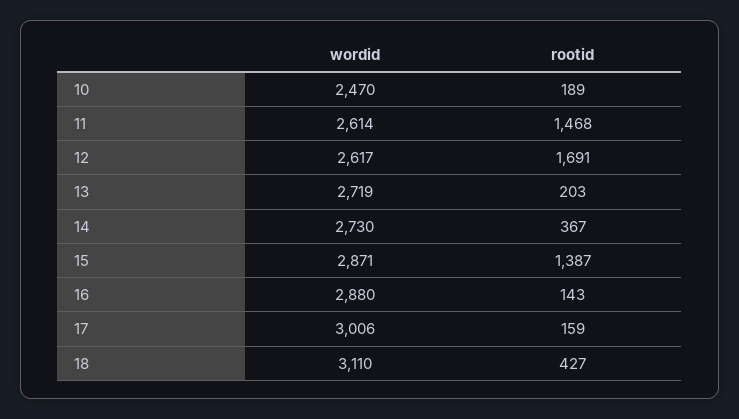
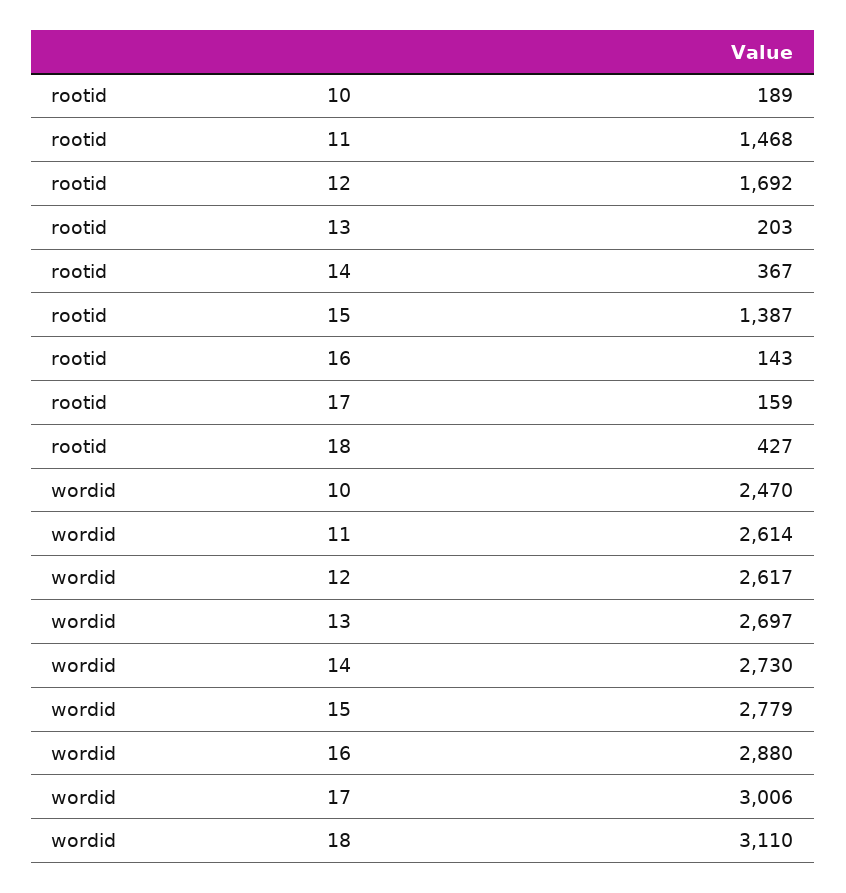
  {
    "wordid": {
      "10": 2470,
      "11": 2614,
      "12": 2617,
-     "13": 2719,
+     "13": 2697,
      "14": 2730,
-     "15": 2871,
+     "15": 2779,
      "16": 2880,
      "17": 3006,
      "18": 3110
    },
    "rootid": {
      "10": 189,
      "11": 1468,
-     "12": 1691,
+     "12": 1692,
      "13": 203,
      "14": 367,
      "15": 1387,
      "16": 143,
      "17": 159,
      "18": 427
    }
  }

